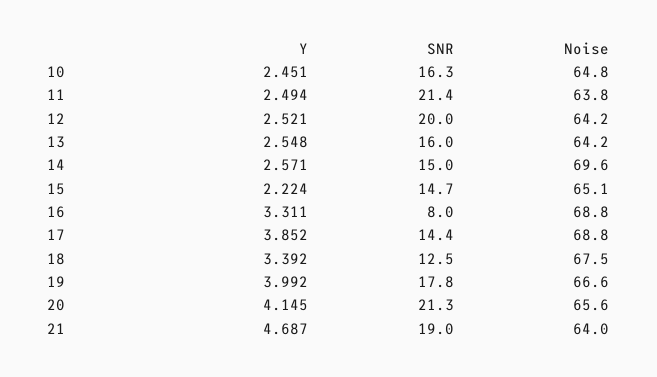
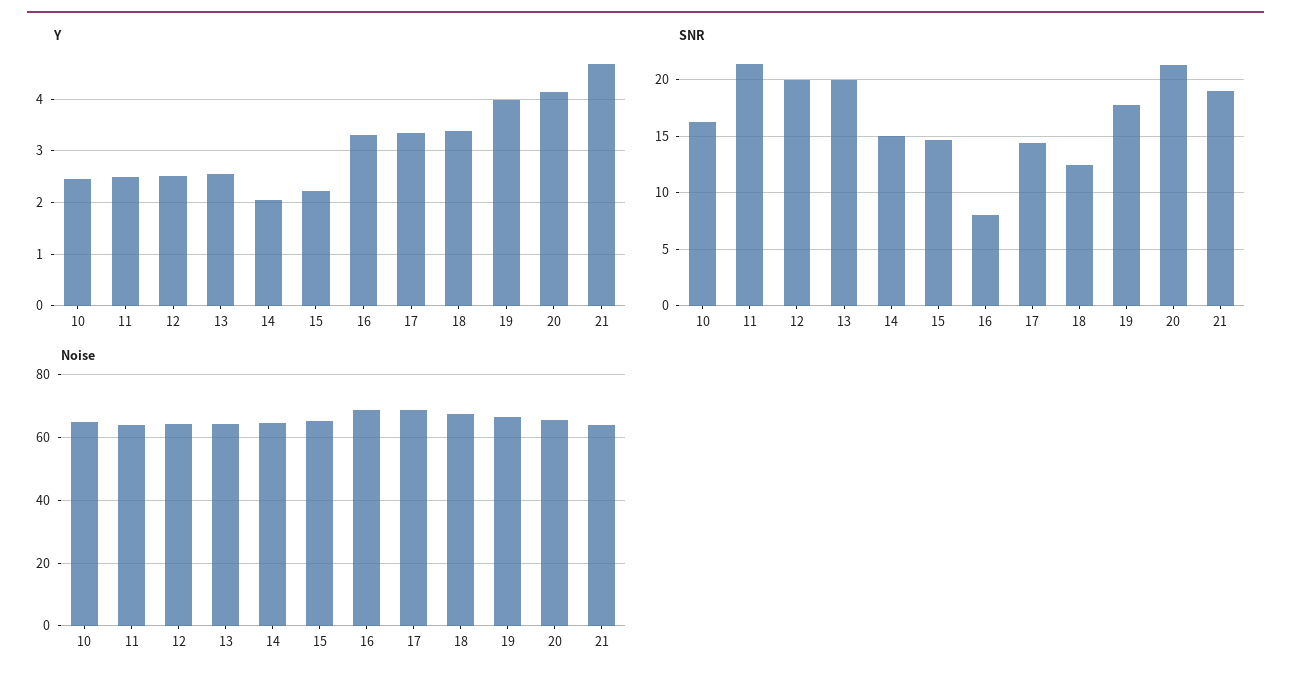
  {
    "Y": {
      "10": 2.451,
      "11": 2.494,
      "12": 2.521,
      "13": 2.548,
-     "14": 2.571,
+     "14": 2,
      "15": 2.224,
      "16": 3.311,
-     "17": 3.852,
+     "17": 3.4,
      "18": 3.392,
      "19": 3.992,
      "20": 4.145,
      "21": 4.687
    },
    "SNR": {
      "10": 16.3,
      "11": 21.4,
      "12": 20,
-     "13": 16,
+     "13": 20,
      "14": 15,
      "15": 14.7,
      "16": 8,
      "17": 14.4,
      "18": 12.5,
      "19": 17.8,
      "20": 21.3,
      "21": 19
    },
    "Noise": {
      "10": 64.8,
      "11": 63.8,
      "12": 64.2,
      "13": 64.2,
-     "14": 69.6,
+     "14": 64,
      "15": 65.1,
      "16": 68.8,
      "17": 68.8,
      "18": 67.5,
      "19": 66.6,
      "20": 65.6,
      "21": 64
    }
  }

